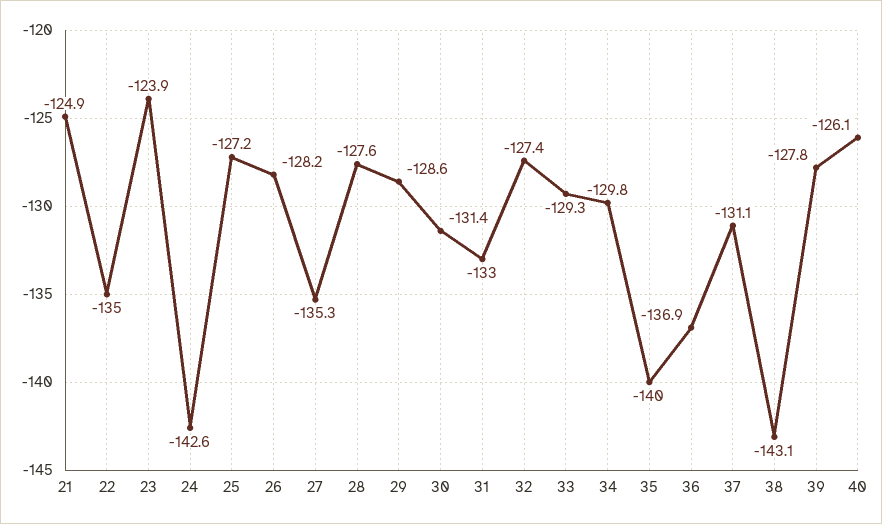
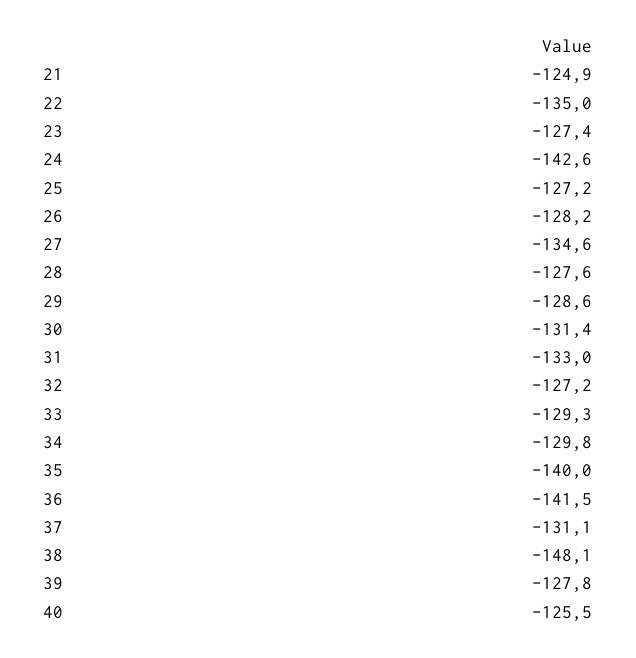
  {
    "21": -124.9,
    "22": -135,
-   "23": -123.9,
+   "23": -127.4,
    "24": -142.6,
    "25": -127.2,
    "26": -128.2,
-   "27": -135.3,
+   "27": -134.6,
    "28": -127.6,
    "29": -128.6,
    "30": -131.4,
    "31": -133,
-   "32": -127.4,
+   "32": -127.2,
    "33": -129.3,
    "34": -129.8,
    "35": -140,
-   "36": -136.9,
+   "36": -141.5,
    "37": -131.1,
-   "38": -143.1,
+   "38": -148.1,
    "39": -127.8,
-   "40": -126.1
+   "40": -125.5
  }

